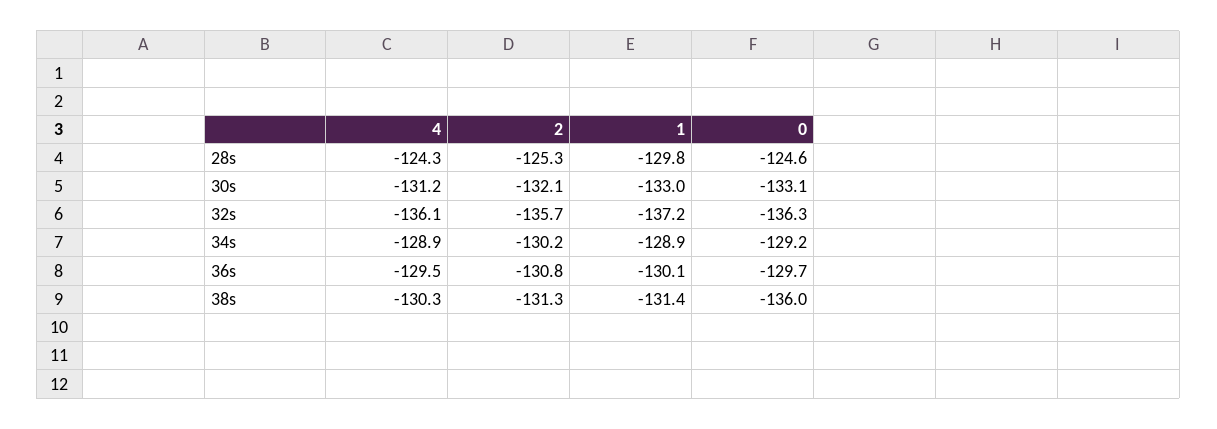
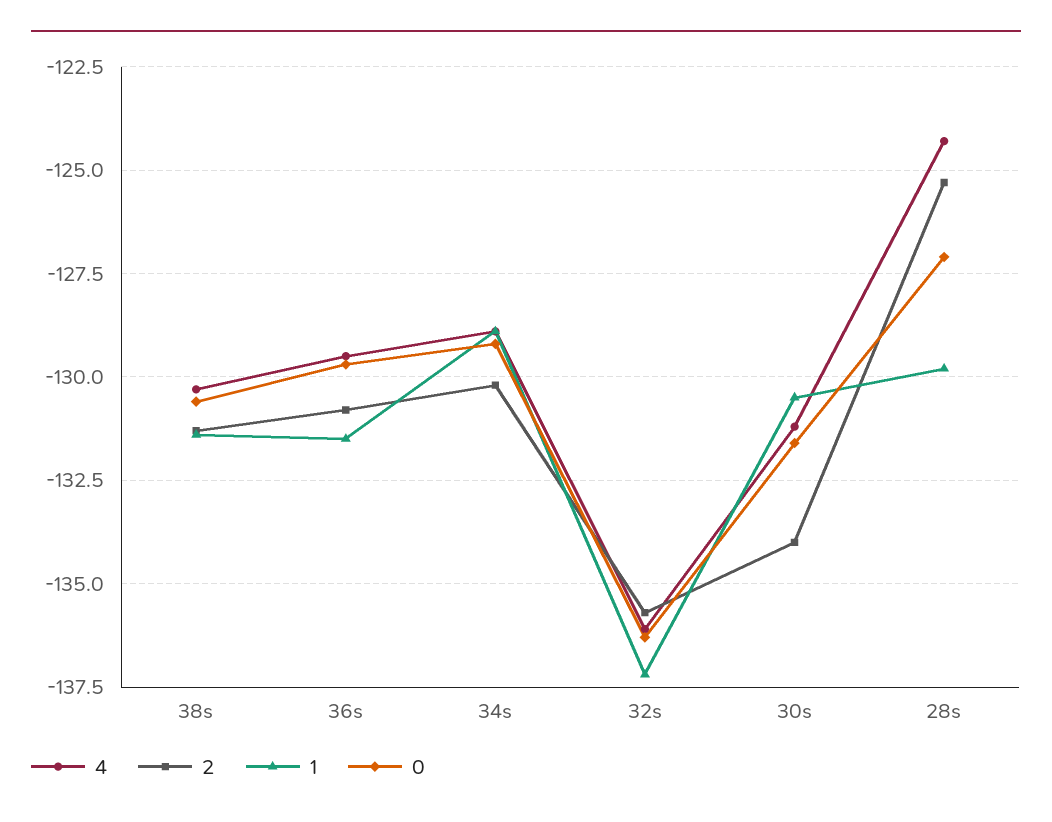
  {
    "4": {
      "28s": -124.3,
      "30s": -131.2,
      "32s": -136.1,
      "34s": -128.9,
      "36s": -129.5,
      "38s": -130.3
    },
    "2": {
      "28s": -125.3,
-     "30s": -132.1,
+     "30s": -134,
      "32s": -135.7,
      "34s": -130.2,
      "36s": -130.8,
      "38s": -131.3
    },
    "1": {
      "28s": -129.8,
-     "30s": -133,
+     "30s": -130.5,
      "32s": -137.2,
      "34s": -128.9,
-     "36s": -130.1,
+     "36s": -131.5,
      "38s": -131.4
    },
    "0": {
-     "28s": -124.6,
+     "28s": -127,
-     "30s": -133.1,
+     "30s": -131.5,
      "32s": -136.3,
      "34s": -129.2,
      "36s": -129.7,
-     "38s": -136
+     "38s": -130.5
    }
  }

